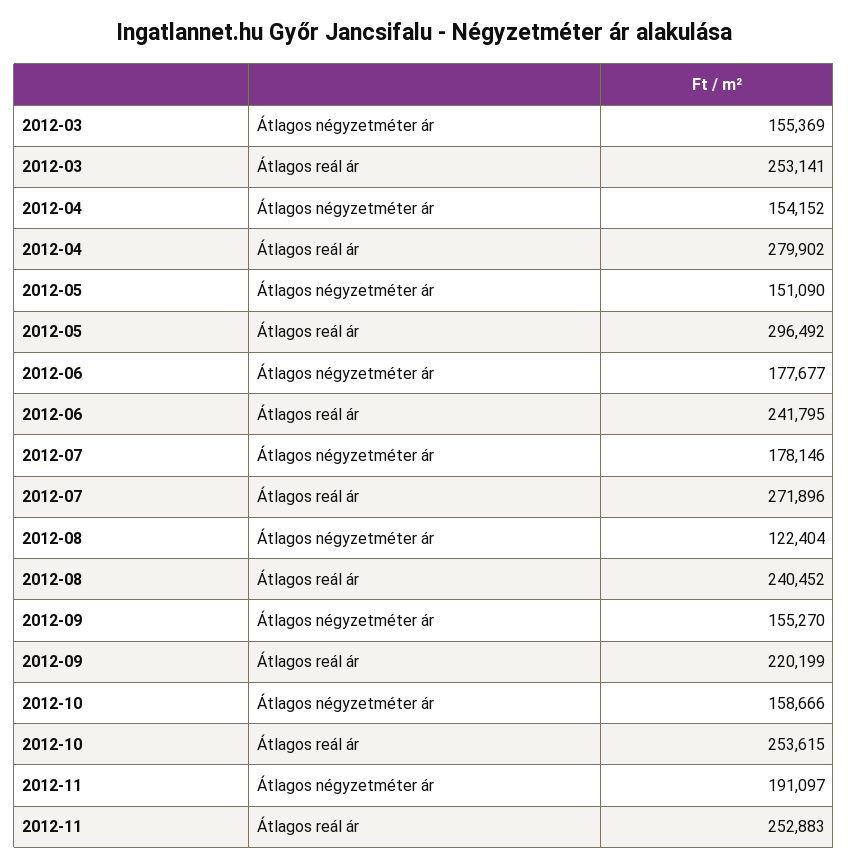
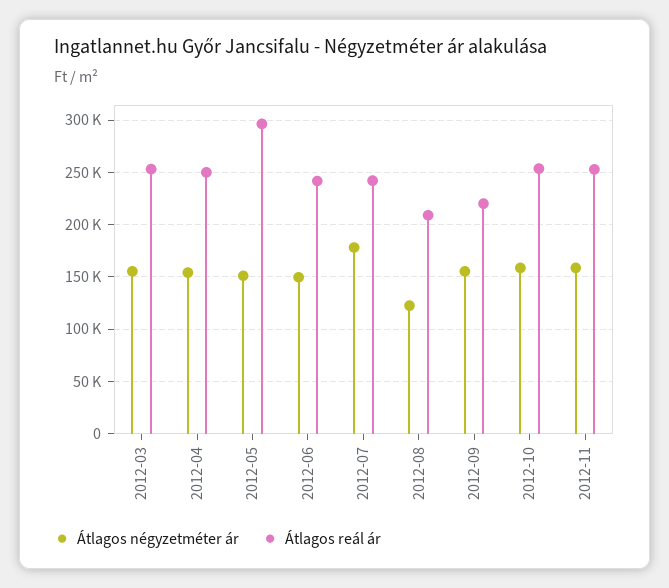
  {
    "Átlagos négyzetméter ár": {
      "2012-03": 155369,
      "2012-04": 154152,
      "2012-05": 151090,
-     "2012-06": 177677,
+     "2012-06": 150000,
      "2012-07": 178146,
      "2012-08": 122404,
      "2012-09": 155270,
      "2012-10": 158666,
-     "2012-11": 191097
+     "2012-11": 160000
    },
    "Átlagos reál ár": {
      "2012-03": 253141,
-     "2012-04": 279902,
+     "2012-04": 250000,
      "2012-05": 296492,
      "2012-06": 241795,
-     "2012-07": 271896,
+     "2012-07": 240000,
-     "2012-08": 240452,
+     "2012-08": 210000,
      "2012-09": 220199,
      "2012-10": 253615,
      "2012-11": 252883
    }
  }

